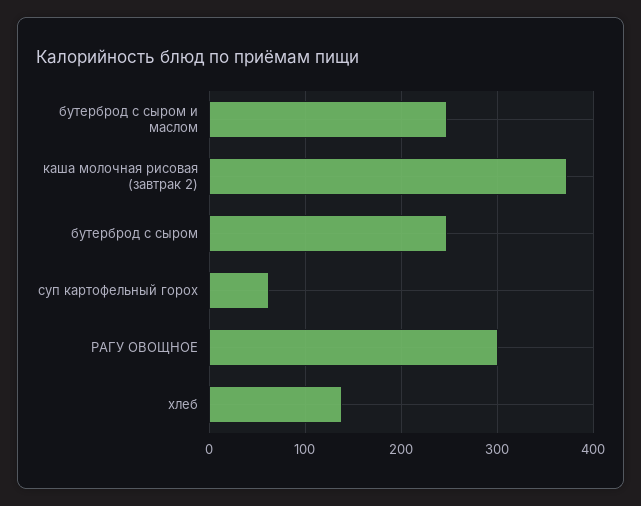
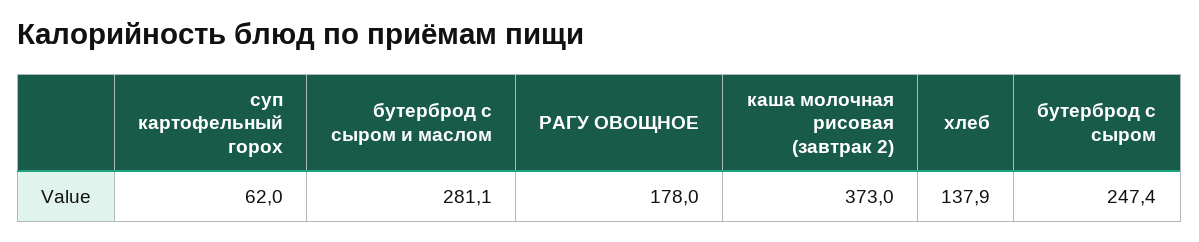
  {
-   "бутерброд с сыром и маслом": 250,
+   "бутерброд с сыром и маслом": 281.1,
    "каша молочная рисовая (завтрак 2)": 373,
    "бутерброд с сыром": 247.4,
    "суп картофельный горох": 62,
-   "РАГУ ОВОЩНОЕ": 300,
+   "РАГУ ОВОЩНОЕ": 178,
    "хлеб": 137.9
  }

